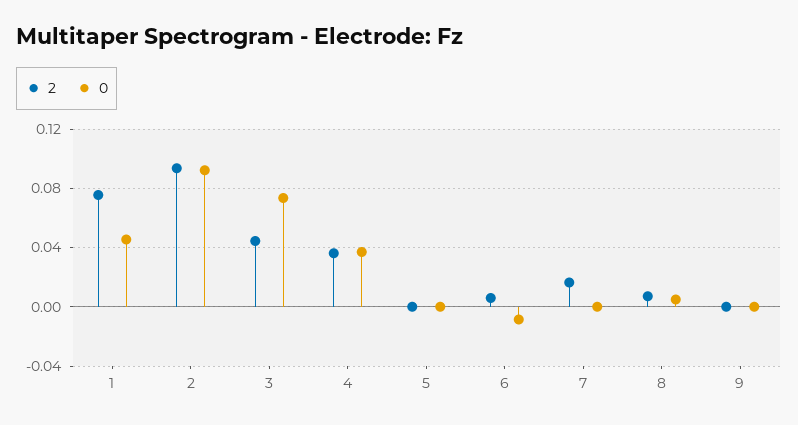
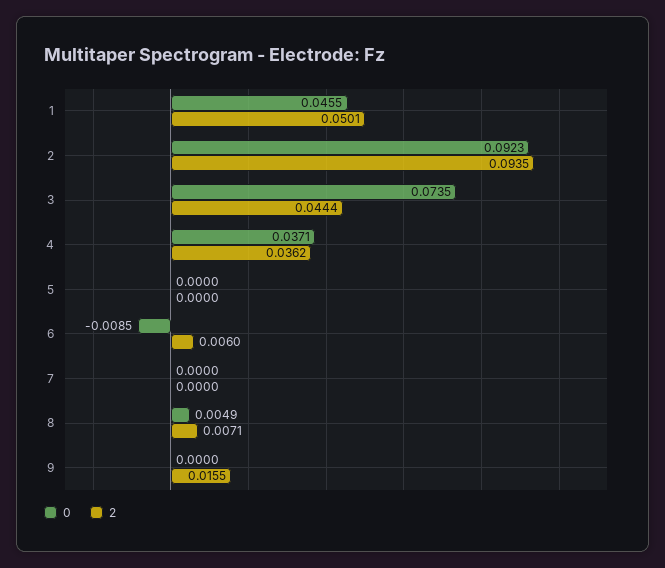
  {
    "2": {
-     "1": 0.075,
+     "1": 0.0501,
      "2": 0.0935,
      "3": 0.0444,
      "4": 0.0362,
      "5": 0,
      "6": 0.006,
-     "7": 0.015,
+     "7": 0,
      "8": 0.0071,
-     "9": 0
+     "9": 0.0155
    },
    "0": {
      "1": 0.0455,
      "2": 0.0923,
      "3": 0.0735,
      "4": 0.0371,
      "5": 0,
      "6": -0.0085,
      "7": 0,
      "8": 0.0049,
      "9": 0
    }
  }

